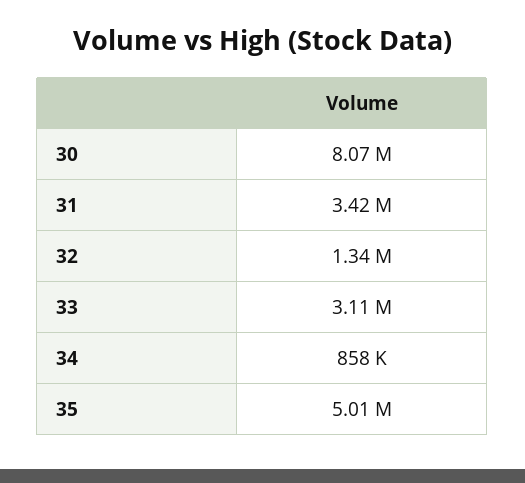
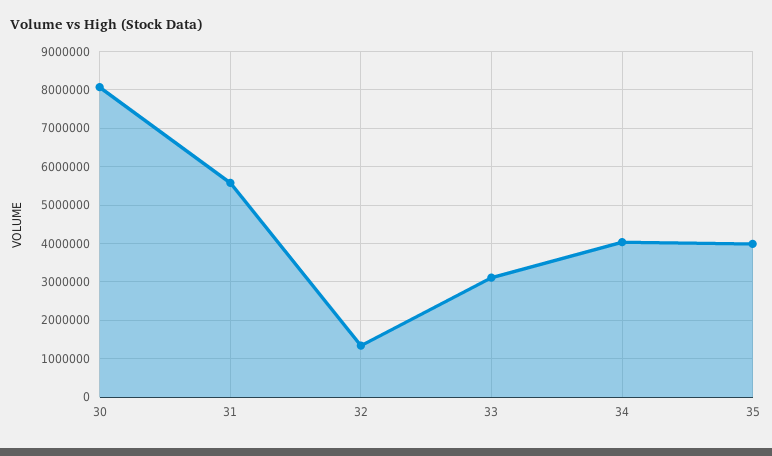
  {
    "30": 8070000,
-   "31": 3420000,
+   "31": 5600000,
    "32": 1340000,
    "33": 3110000,
-   "34": 858000,
+   "34": 4000000,
-   "35": 5010000
+   "35": 4000000
  }

